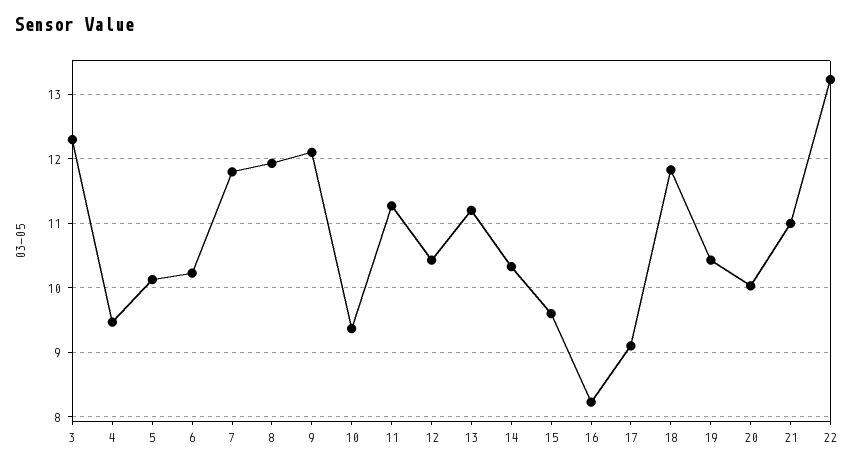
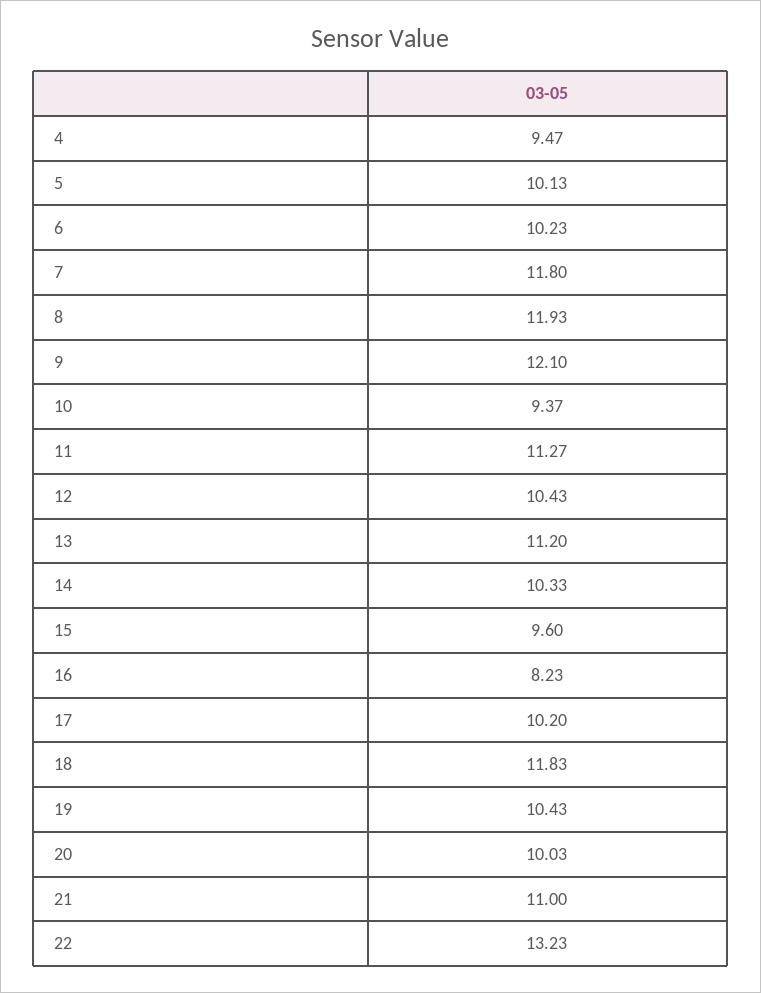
  {
-   "3": 12.3,
    "4": 9.47,
    "5": 10.13,
    "6": 10.23,
    "7": 11.8,
    "8": 11.93,
    "9": 12.1,
    "10": 9.37,
    "11": 11.27,
    "12": 10.43,
    "13": 11.2,
    "14": 10.33,
    "15": 9.6,
    "16": 8.23,
-   "17": 9.1,
+   "17": 10.2,
    "18": 11.83,
    "19": 10.43,
    "20": 10.03,
    "21": 11,
    "22": 13.23
  }

